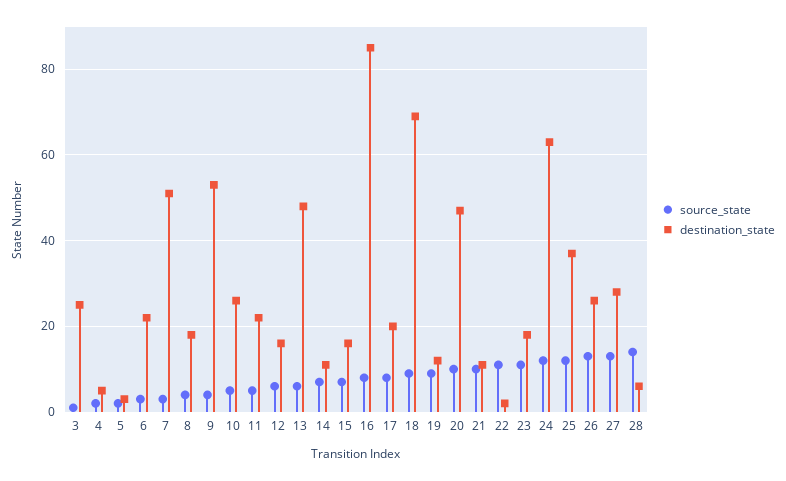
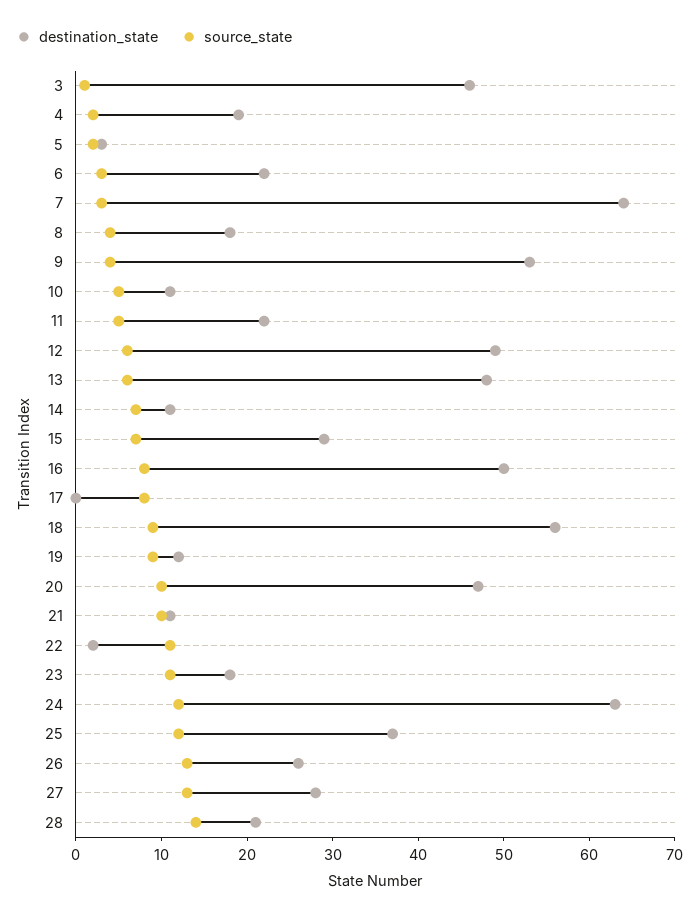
  {
    "source_state": {
      "3": 1,
      "4": 2,
      "5": 2,
      "6": 3,
      "7": 3,
      "8": 4,
      "9": 4,
      "10": 5,
      "11": 5,
      "12": 6,
      "13": 6,
      "14": 7,
      "15": 7,
      "16": 8,
      "17": 8,
      "18": 9,
      "19": 9,
      "20": 10,
      "21": 10,
      "22": 11,
      "23": 11,
      "24": 12,
      "25": 12,
      "26": 13,
      "27": 13,
      "28": 14
    },
    "destination_state": {
-     "3": 25,
+     "3": 46,
-     "4": 5,
+     "4": 19,
      "5": 3,
      "6": 22,
-     "7": 50,
+     "7": 64,
      "8": 18,
      "9": 53,
-     "10": 25,
+     "10": 11,
      "11": 22,
-     "12": 15,
+     "12": 49,
      "13": 48,
      "14": 11,
-     "15": 15,
+     "15": 29,
-     "16": 85,
+     "16": 50,
-     "17": 20,
+     "17": 0,
-     "18": 70,
+     "18": 56,
      "19": 12,
      "20": 47,
      "21": 11,
      "22": 2,
      "23": 18,
      "24": 63,
      "25": 37,
      "26": 26,
      "27": 28,
-     "28": 5
+     "28": 21
    }
  }

